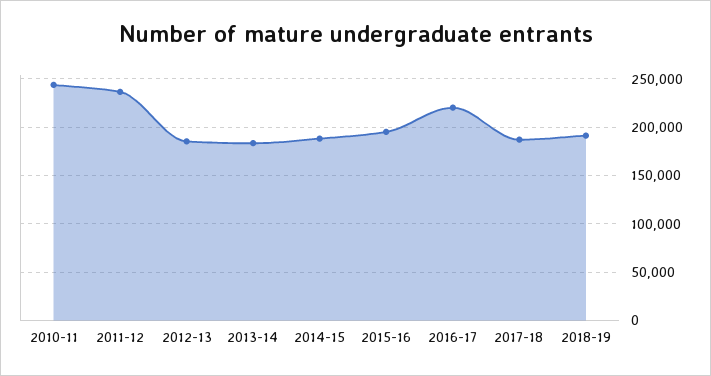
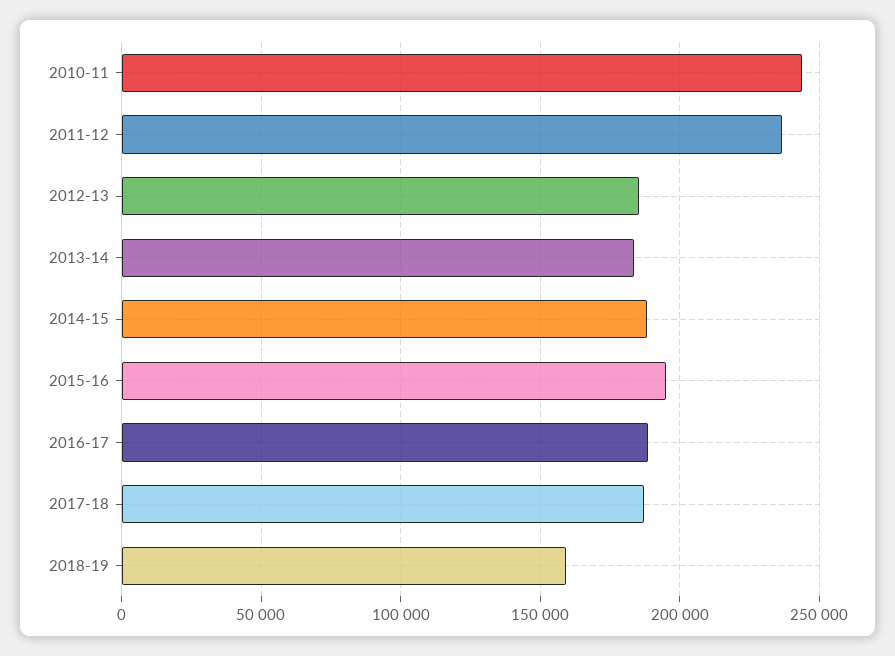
  {
    "2010-11": 245000,
    "2011-12": 235000,
    "2012-13": 185000,
    "2013-14": 185000,
    "2014-15": 190000,
    "2015-16": 195000,
-   "2016-17": 220000,
+   "2016-17": 190000,
    "2017-18": 185000,
-   "2018-19": 190000
+   "2018-19": 160000
  }

